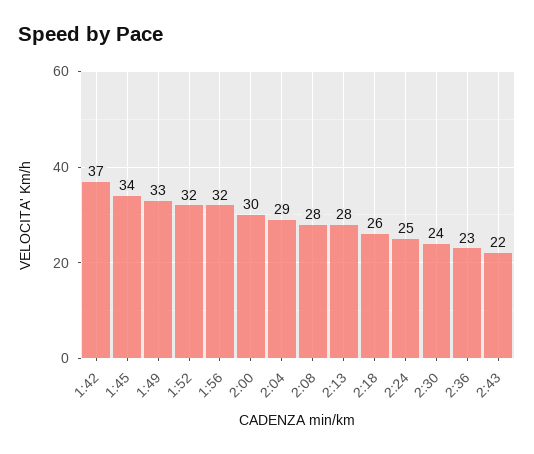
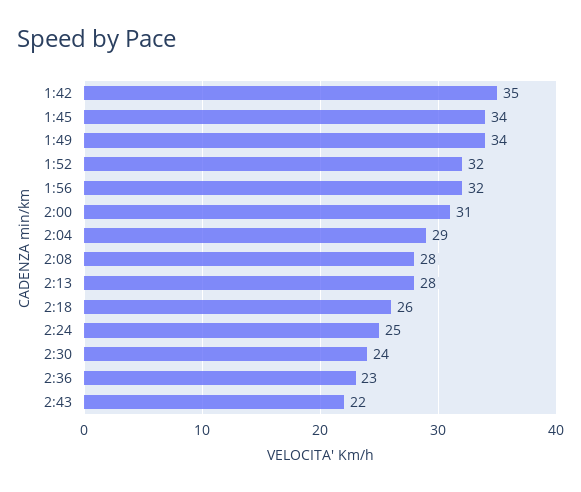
  {
-   "1:42": 37,
+   "1:42": 35,
    "1:45": 34,
-   "1:49": 33,
+   "1:49": 34,
    "1:52": 32,
    "1:56": 32,
-   "2:00": 30,
+   "2:00": 31,
    "2:04": 29,
    "2:08": 28,
    "2:13": 28,
    "2:18": 26,
    "2:24": 25,
    "2:30": 24,
    "2:36": 23,
    "2:43": 22
  }

